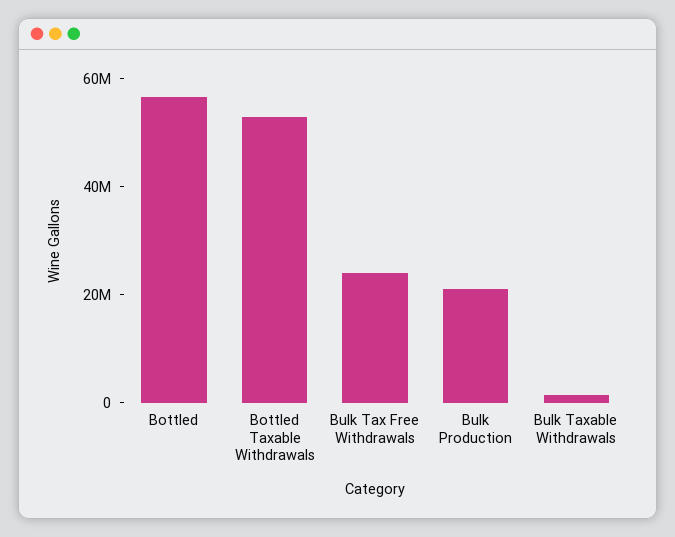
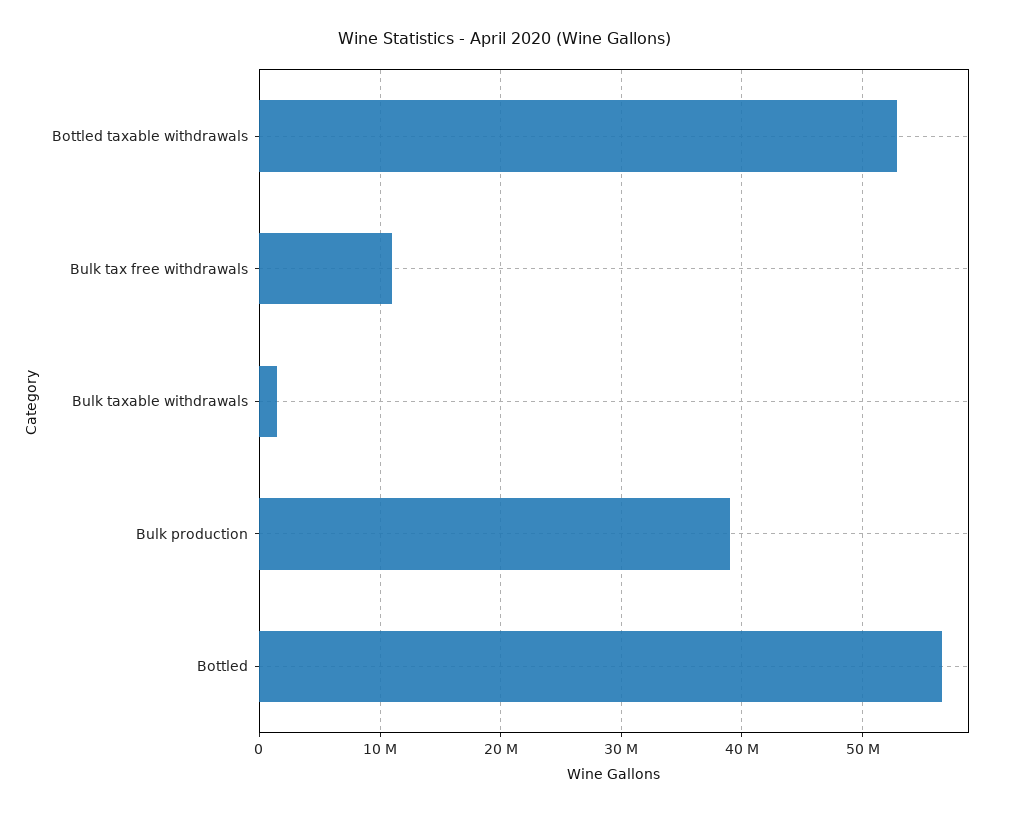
  {
    "Bottled": 57000000,
    "Bottled Taxable Withdrawals": 53000000,
-   "Bulk Tax Free Withdrawals": 25000000,
+   "Bulk Tax Free Withdrawals": 11000000,
-   "Bulk Production": 20000000,
+   "Bulk Production": 39000000,
    "Bulk Taxable Withdrawals": 1000000
  }

